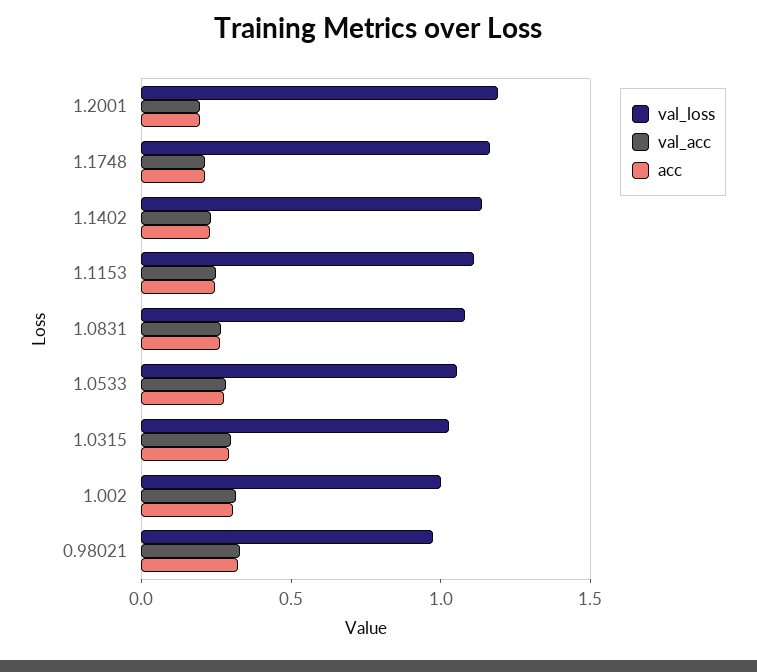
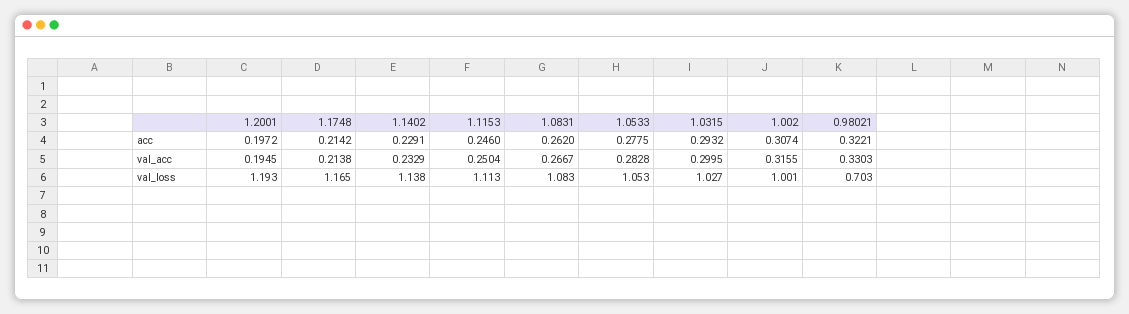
  {
    "val_loss": {
      "1.2001": 1.193,
      "1.1748": 1.165,
      "1.1402": 1.138,
      "1.1153": 1.113,
      "1.0831": 1.083,
      "1.0533": 1.053,
      "1.0315": 1.027,
      "1.002": 1.001,
-     "0.98021": 1
+     "0.98021": 0.703
    },
    "val_acc": {
      "1.2001": 0.1945,
      "1.1748": 0.2138,
      "1.1402": 0.2329,
      "1.1153": 0.2504,
      "1.0831": 0.2667,
      "1.0533": 0.2828,
      "1.0315": 0.2995,
      "1.002": 0.3155,
      "0.98021": 0.3303
    },
    "acc": {
      "1.2001": 0.1972,
      "1.1748": 0.2142,
      "1.1402": 0.2291,
      "1.1153": 0.246,
      "1.0831": 0.262,
      "1.0533": 0.2775,
      "1.0315": 0.2932,
      "1.002": 0.3074,
      "0.98021": 0.3221
    }
  }

